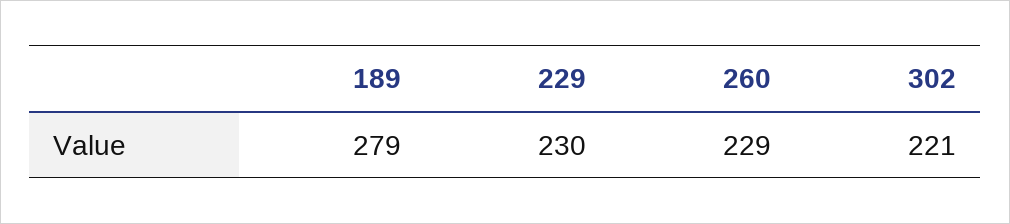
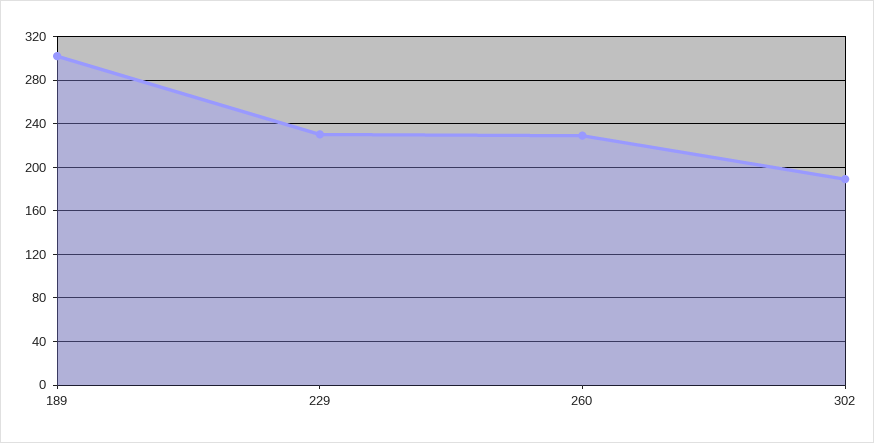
  {
-   "189": 279,
+   "189": 300,
    "229": 230,
    "260": 229,
-   "302": 221
+   "302": 190
  }

